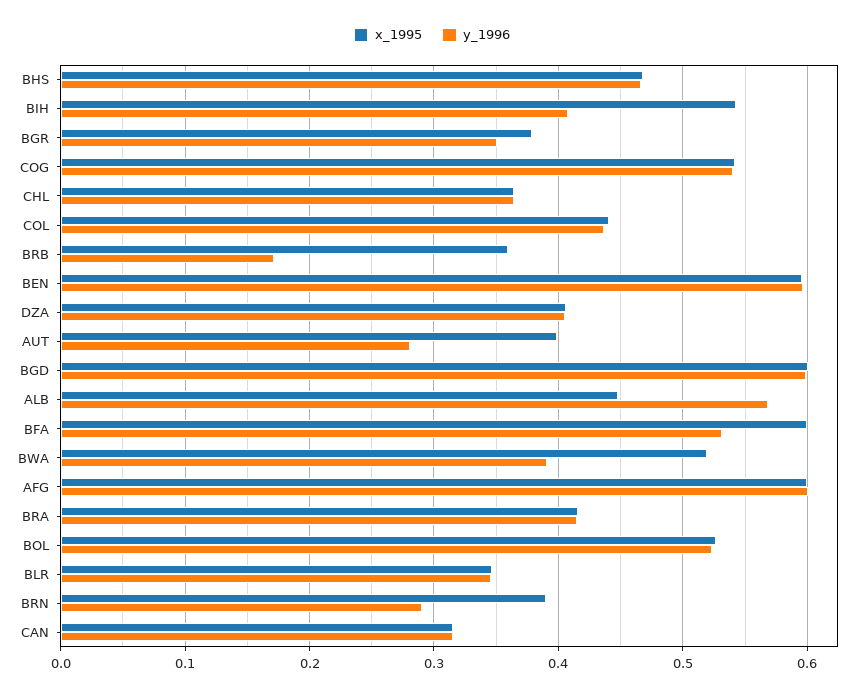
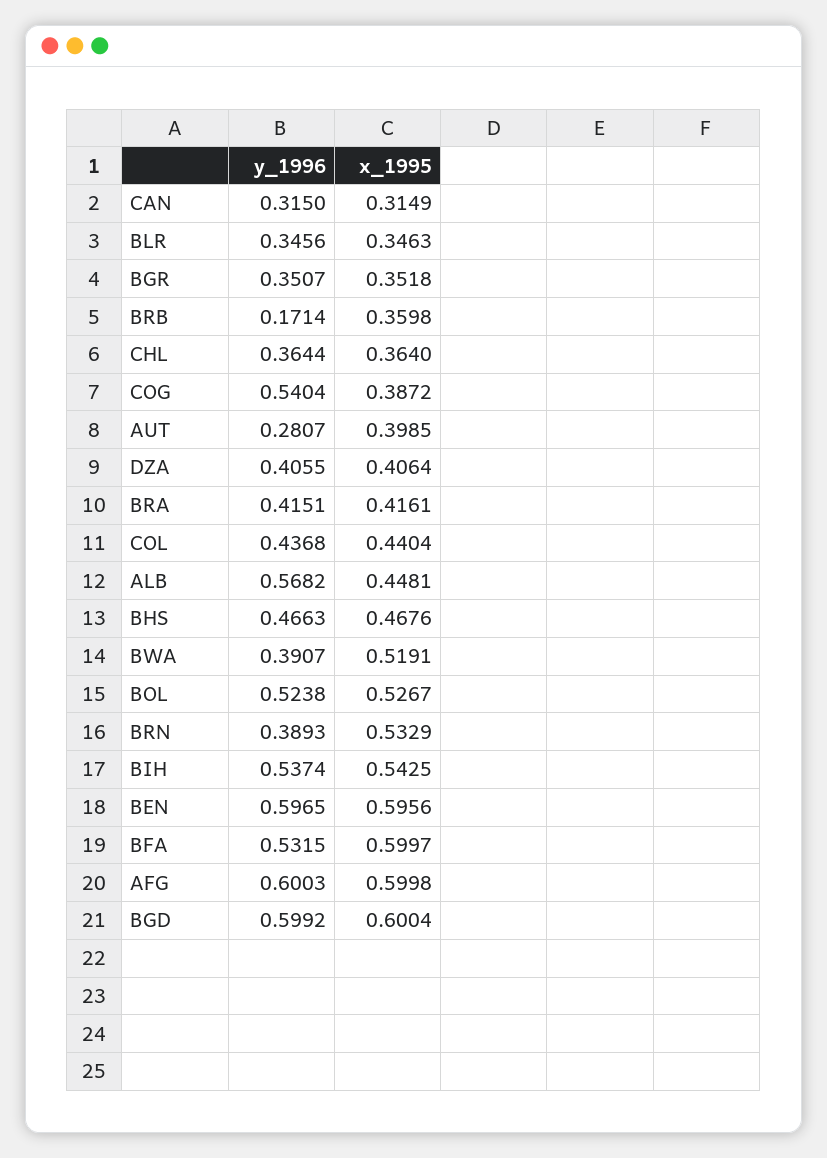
  {
    "x_1995": {
      "BHS": 0.4676,
      "BIH": 0.5425,
-     "BGR": 0.38,
+     "BGR": 0.3518,
-     "COG": 0.54,
+     "COG": 0.3872,
      "CHL": 0.364,
      "COL": 0.4404,
      "BRB": 0.3598,
      "BEN": 0.5956,
      "DZA": 0.4064,
      "AUT": 0.3985,
      "BGD": 0.6004,
      "ALB": 0.4481,
      "BFA": 0.5997,
      "BWA": 0.5191,
      "AFG": 0.5998,
      "BRA": 0.4161,
      "BOL": 0.5267,
      "BLR": 0.3463,
-     "BRN": 0.39,
+     "BRN": 0.5329,
      "CAN": 0.3149
    },
    "y_1996": {
      "BHS": 0.4663,
-     "BIH": 0.41,
+     "BIH": 0.5374,
      "BGR": 0.3507,
      "COG": 0.5404,
      "CHL": 0.3644,
      "COL": 0.4368,
      "BRB": 0.1714,
      "BEN": 0.5965,
      "DZA": 0.4055,
      "AUT": 0.2807,
      "BGD": 0.5992,
      "ALB": 0.5682,
      "BFA": 0.5315,
      "BWA": 0.3907,
      "AFG": 0.6003,
      "BRA": 0.4151,
      "BOL": 0.5238,
      "BLR": 0.3456,
-     "BRN": 0.29,
+     "BRN": 0.3893,
      "CAN": 0.315
    }
  }

